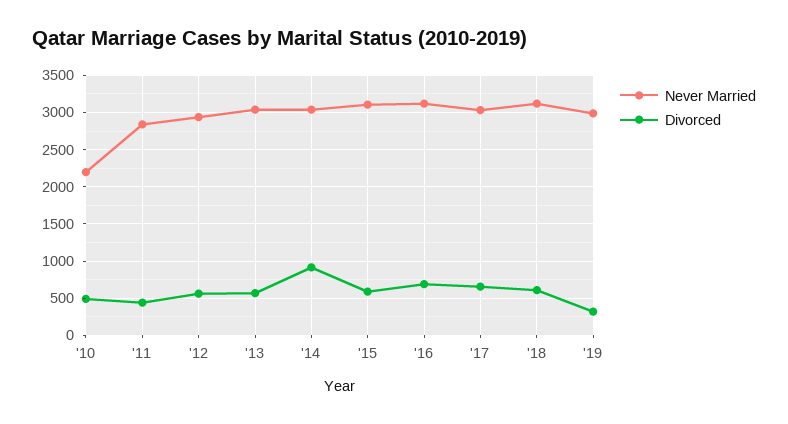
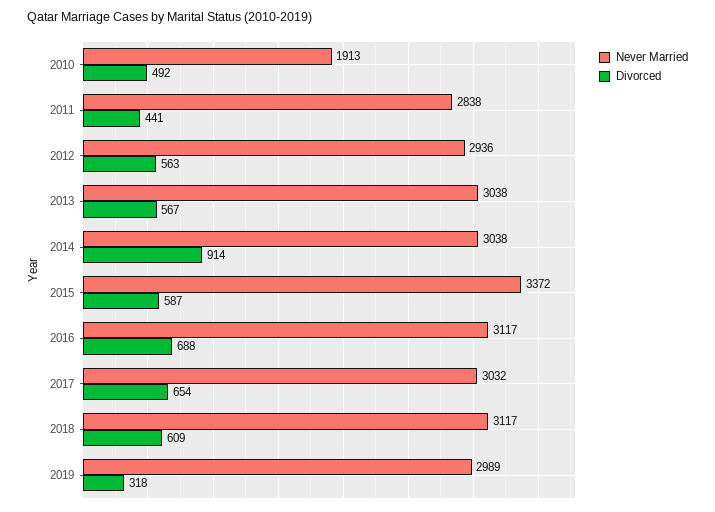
  {
    "Never Married": {
-     "'10": 2200,
+     "'10": 1913,
      "'11": 2838,
      "'12": 2936,
      "'13": 3038,
      "'14": 3038,
-     "'15": 3100,
+     "'15": 3372,
      "'16": 3117,
      "'17": 3032,
      "'18": 3117,
      "'19": 2989
    },
    "Divorced": {
      "'10": 492,
      "'11": 441,
      "'12": 563,
      "'13": 567,
      "'14": 914,
      "'15": 587,
      "'16": 688,
      "'17": 654,
      "'18": 609,
      "'19": 318
    }
  }

